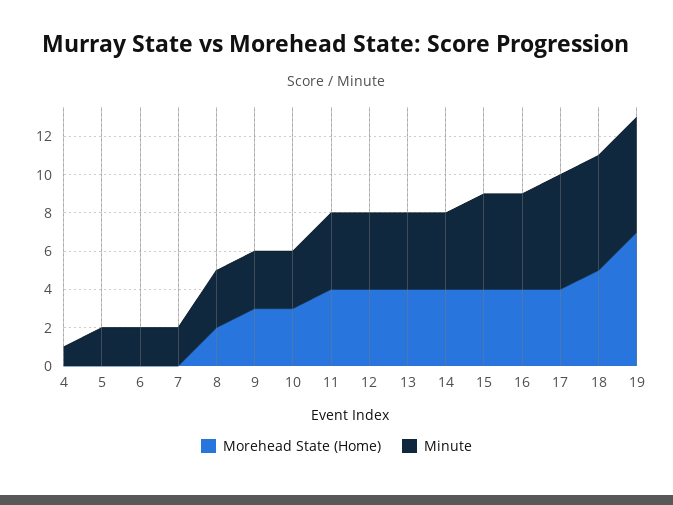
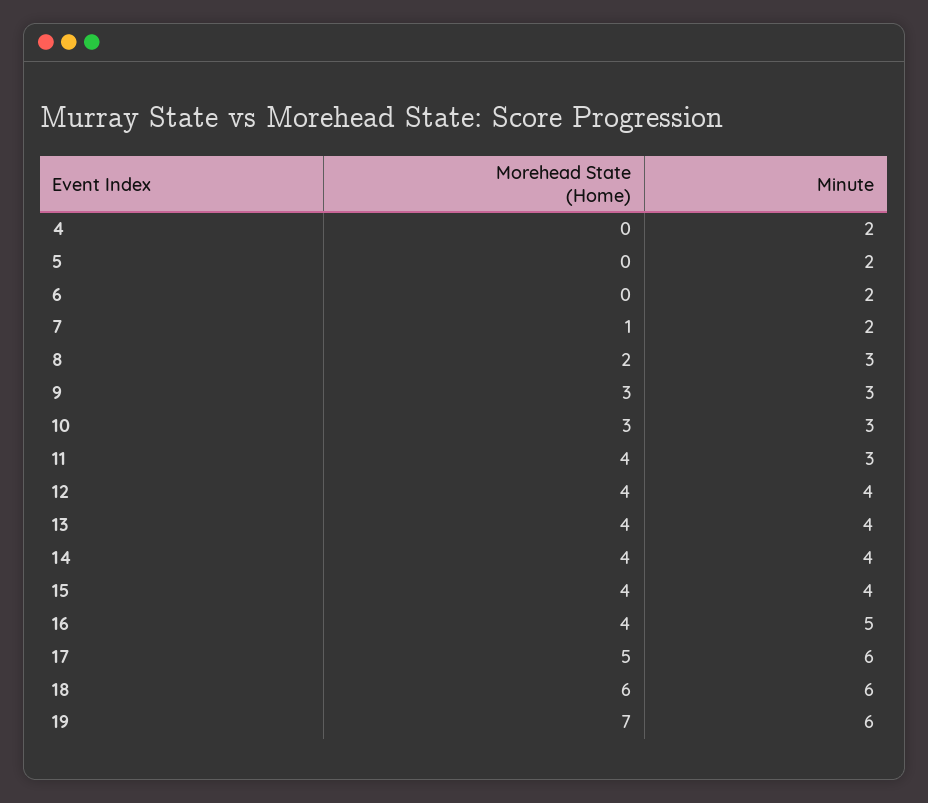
  {
    "Morehead State (Home)": {
      "4": 0,
      "5": 0,
      "6": 0,
-     "7": 0,
+     "7": 1,
      "8": 2,
      "9": 3,
      "10": 3,
      "11": 4,
      "12": 4,
      "13": 4,
      "14": 4,
      "15": 4,
      "16": 4,
-     "17": 4,
+     "17": 5,
-     "18": 5,
+     "18": 6,
      "19": 7
    },
    "Minute": {
-     "4": 1,
+     "4": 2,
      "5": 2,
      "6": 2,
      "7": 2,
      "8": 3,
      "9": 3,
      "10": 3,
-     "11": 4,
+     "11": 3,
      "12": 4,
      "13": 4,
      "14": 4,
-     "15": 5,
+     "15": 4,
      "16": 5,
      "17": 6,
      "18": 6,
      "19": 6
    }
  }

